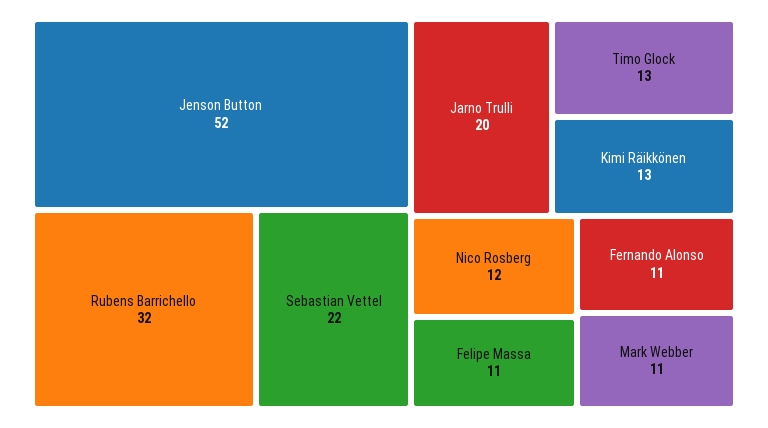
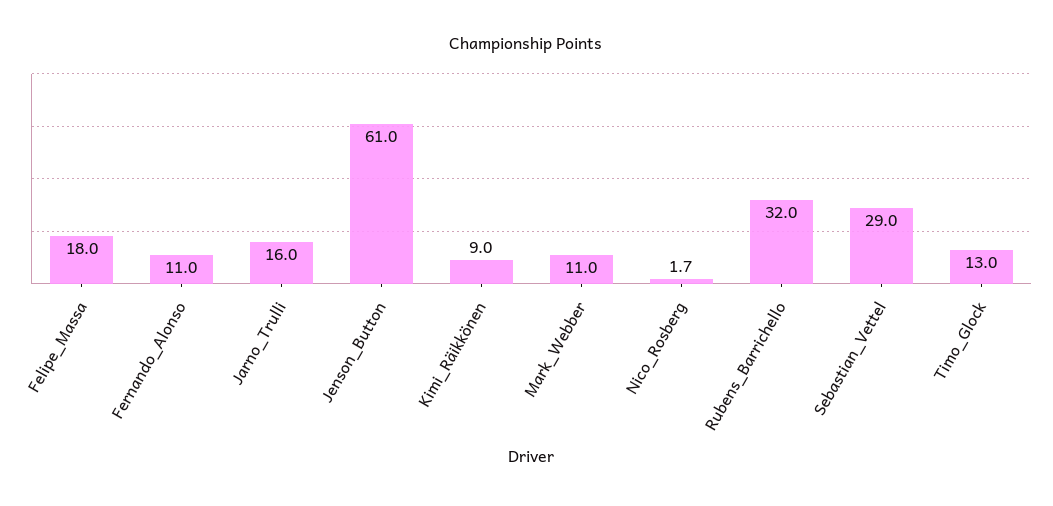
  {
-   "Jenson Button": 52,
+   "Jenson Button": 61,
    "Rubens Barrichello": 32,
-   "Sebastian Vettel": 22,
+   "Sebastian Vettel": 29,
-   "Jarno Trulli": 20,
+   "Jarno Trulli": 16,
    "Timo Glock": 13,
-   "Kimi Räikkönen": 13,
+   "Kimi Räikkönen": 9,
-   "Nico Rosberg": 12,
+   "Nico Rosberg": 1.7,
-   "Felipe Massa": 11,
+   "Felipe Massa": 18,
    "Fernando Alonso": 11,
    "Mark Webber": 11
  }

